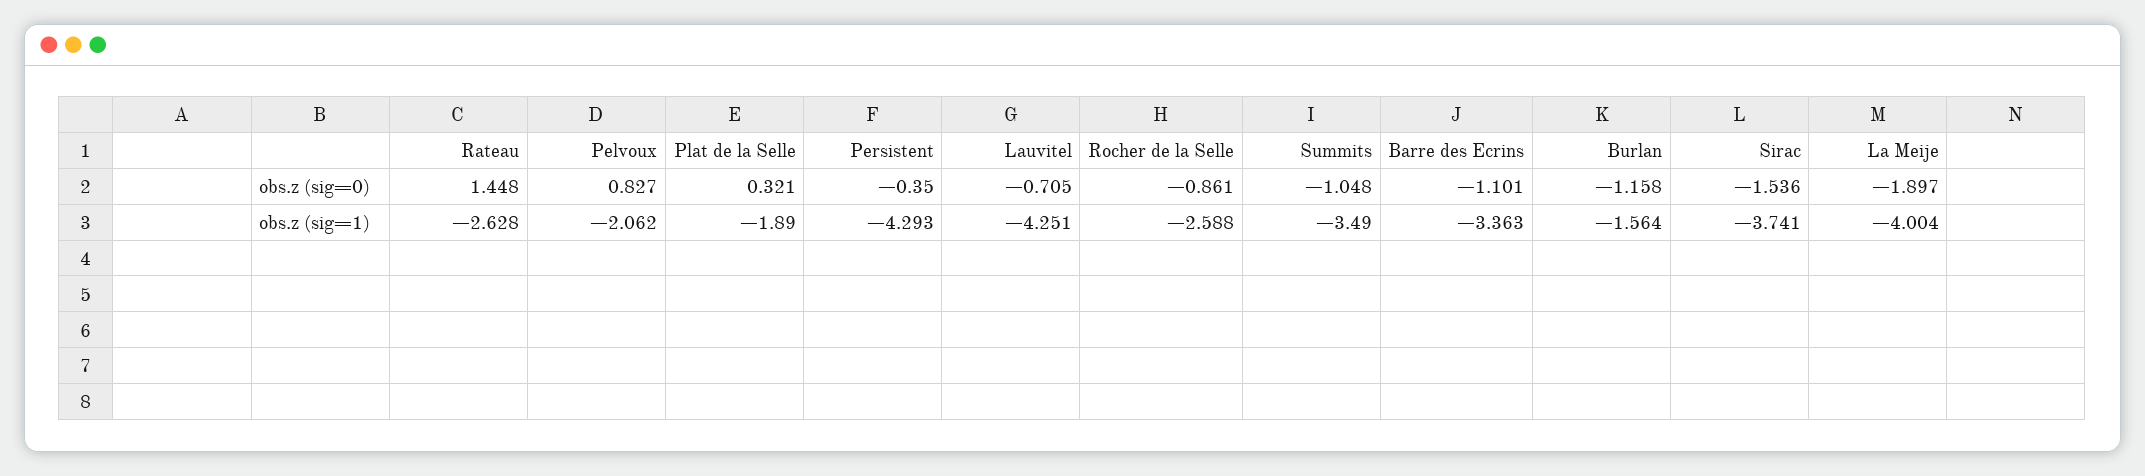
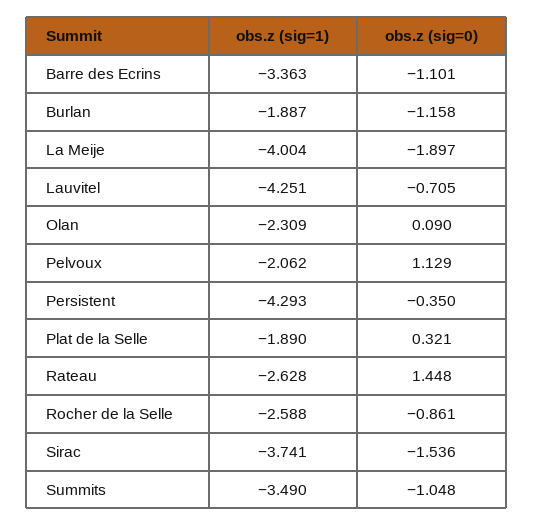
  {
    "Rateau": {
      "obs.z (sig=0)": 1.448,
      "obs.z (sig=1)": -2.628
    },
    "Pelvoux": {
-     "obs.z (sig=0)": 0.827,
+     "obs.z (sig=0)": 1.129,
      "obs.z (sig=1)": -2.062
    },
    "Plat de la Selle": {
      "obs.z (sig=0)": 0.321,
      "obs.z (sig=1)": -1.89
    },
    "Persistent": {
      "obs.z (sig=0)": -0.35,
      "obs.z (sig=1)": -4.293
    },
    "Lauvitel": {
      "obs.z (sig=0)": -0.705,
      "obs.z (sig=1)": -4.251
    },
    "Rocher de la Selle": {
      "obs.z (sig=0)": -0.861,
      "obs.z (sig=1)": -2.588
    },
    "Summits": {
      "obs.z (sig=0)": -1.048,
      "obs.z (sig=1)": -3.49
    },
    "Barre des Ecrins": {
      "obs.z (sig=0)": -1.101,
      "obs.z (sig=1)": -3.363
    },
    "Burlan": {
      "obs.z (sig=0)": -1.158,
-     "obs.z (sig=1)": -1.564
+     "obs.z (sig=1)": -1.887
    },
    "Sirac": {
      "obs.z (sig=0)": -1.536,
      "obs.z (sig=1)": -3.741
    },
    "La Meije": {
      "obs.z (sig=0)": -1.897,
      "obs.z (sig=1)": -4.004
-   }
+   },
+   "Olan": {
+     "obs.z (sig=1)": -2.309,
+     "obs.z (sig=0)": 0.09
+   }
  }

